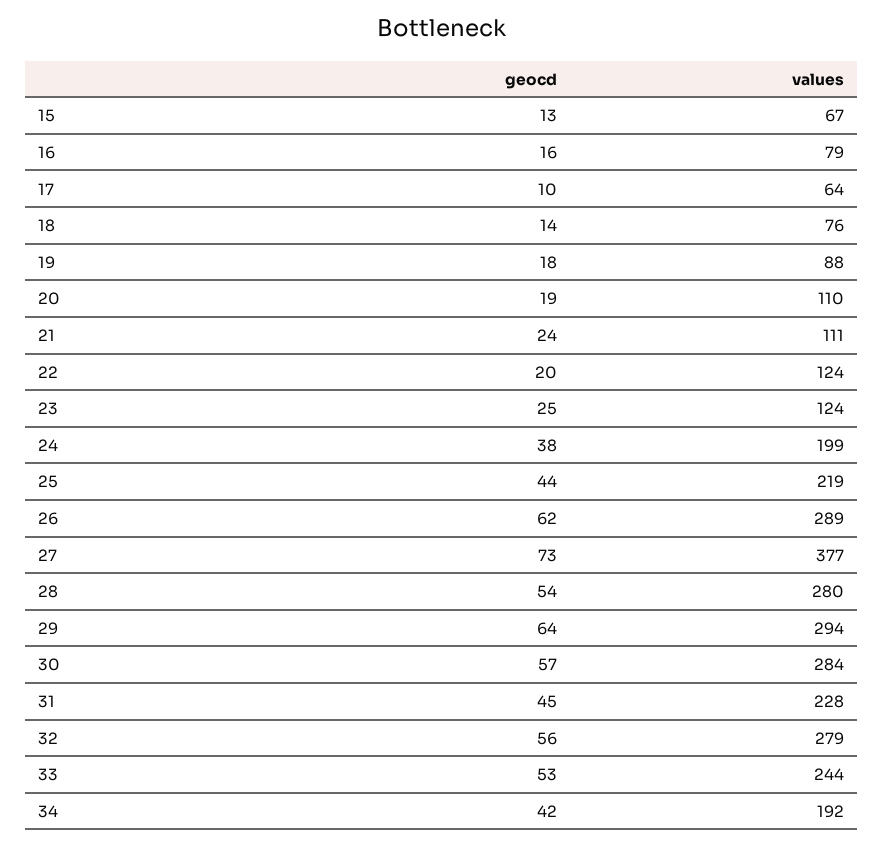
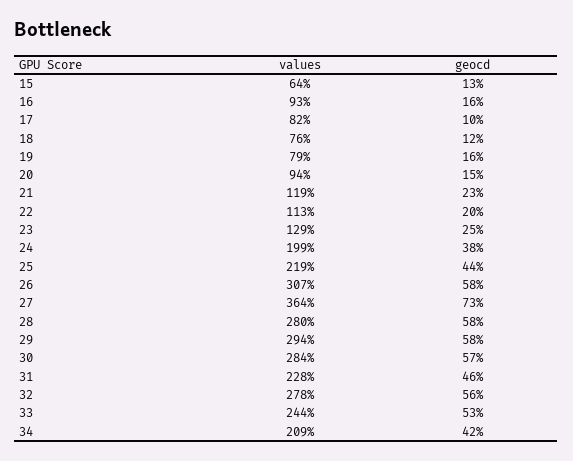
  {
    "geocd": {
      "15": 13,
      "16": 16,
      "17": 10,
-     "18": 14,
+     "18": 12,
-     "19": 18,
+     "19": 16,
-     "20": 19,
+     "20": 15,
-     "21": 24,
+     "21": 23,
      "22": 20,
      "23": 25,
      "24": 38,
      "25": 44,
-     "26": 62,
+     "26": 58,
      "27": 73,
-     "28": 54,
+     "28": 58,
-     "29": 64,
+     "29": 58,
      "30": 57,
-     "31": 45,
+     "31": 46,
      "32": 56,
      "33": 53,
      "34": 42
    },
    "values": {
-     "15": 67,
+     "15": 64,
-     "16": 79,
+     "16": 93,
-     "17": 64,
+     "17": 82,
      "18": 76,
-     "19": 88,
+     "19": 79,
-     "20": 110,
+     "20": 94,
-     "21": 111,
+     "21": 119,
-     "22": 124,
+     "22": 113,
-     "23": 124,
+     "23": 129,
      "24": 199,
      "25": 219,
-     "26": 289,
+     "26": 307,
-     "27": 377,
+     "27": 364,
      "28": 280,
      "29": 294,
      "30": 284,
      "31": 228,
-     "32": 279,
+     "32": 278,
      "33": 244,
-     "34": 192
+     "34": 209
    }
  }

